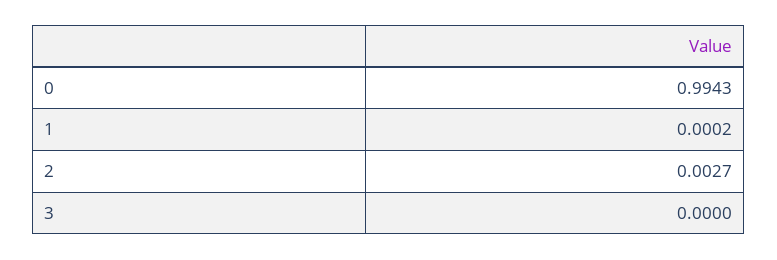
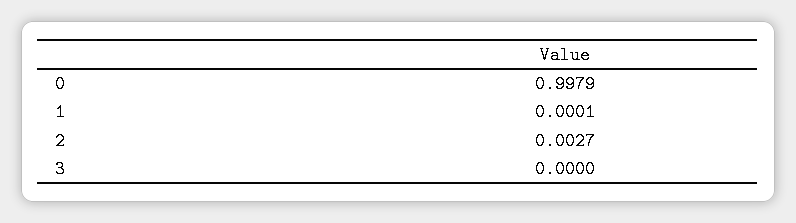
  {
-   "0": 0.9943,
+   "0": 0.9979,
-   "1": 0.0002,
+   "1": 0.0001,
    "2": 0.0027,
    "3": 0
  }

